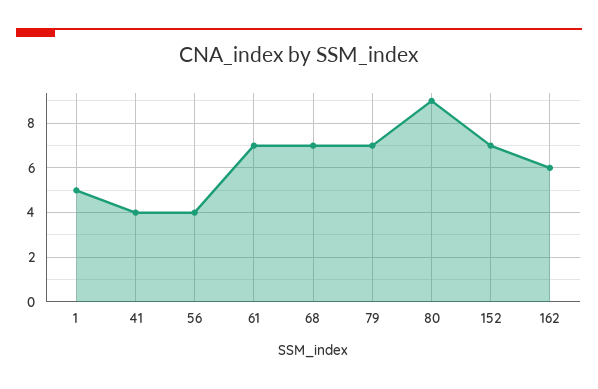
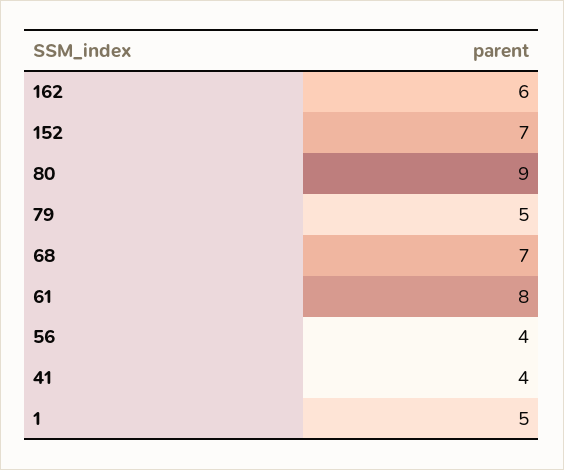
  {
    "1": 5,
    "41": 4,
    "56": 4,
-   "61": 7,
+   "61": 8,
    "68": 7,
-   "79": 7,
+   "79": 5,
    "80": 9,
    "152": 7,
    "162": 6
  }

